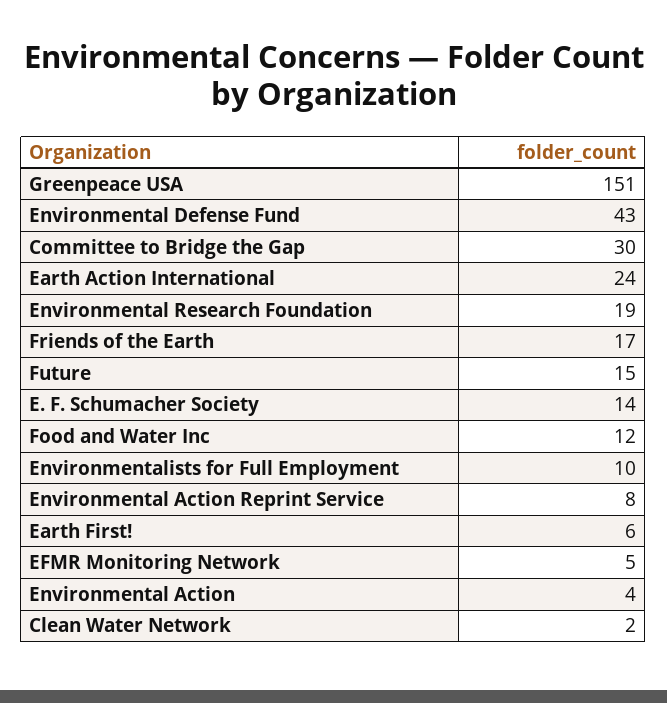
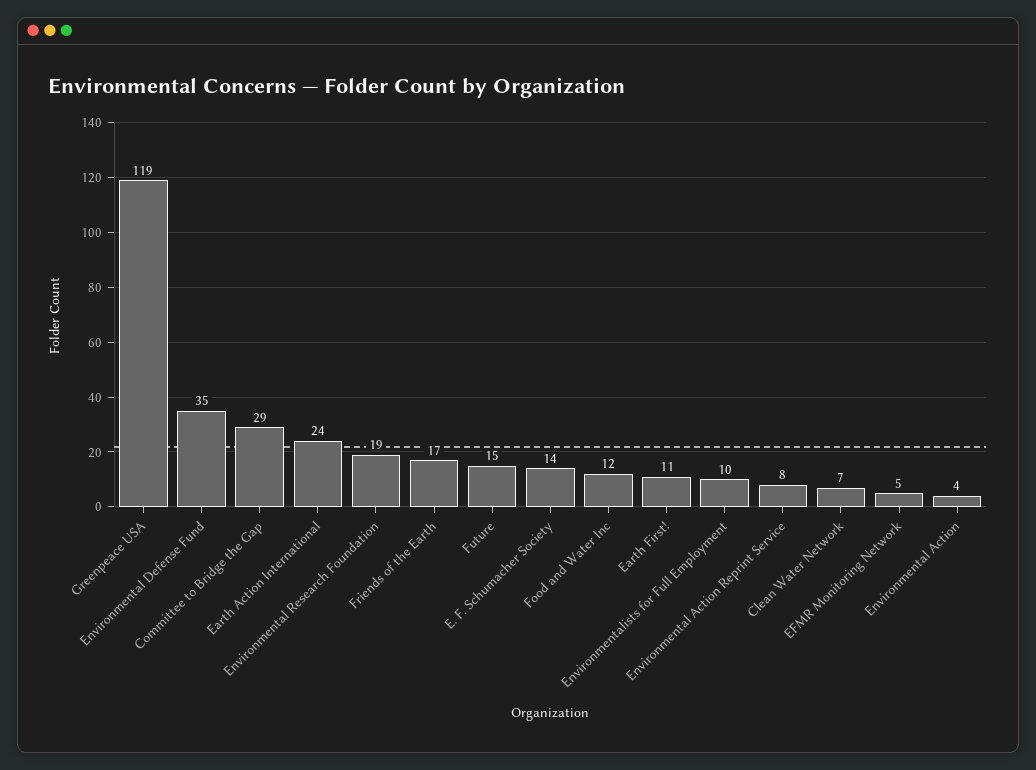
  {
-   "Greenpeace USA": 151,
+   "Greenpeace USA": 119,
-   "Environmental Defense Fund": 43,
+   "Environmental Defense Fund": 35,
-   "Committee to Bridge the Gap": 30,
+   "Committee to Bridge the Gap": 29,
    "Earth Action International": 24,
    "Environmental Research Foundation": 19,
    "Friends of the Earth": 17,
    "Future": 15,
    "E. F. Schumacher Society": 14,
    "Food and Water Inc": 12,
    "Environmentalists for Full Employment": 10,
    "Environmental Action Reprint Service": 8,
-   "Earth First!": 6,
+   "Earth First!": 11,
    "EFMR Monitoring Network": 5,
    "Environmental Action": 4,
-   "Clean Water Network": 2
+   "Clean Water Network": 7
  }

